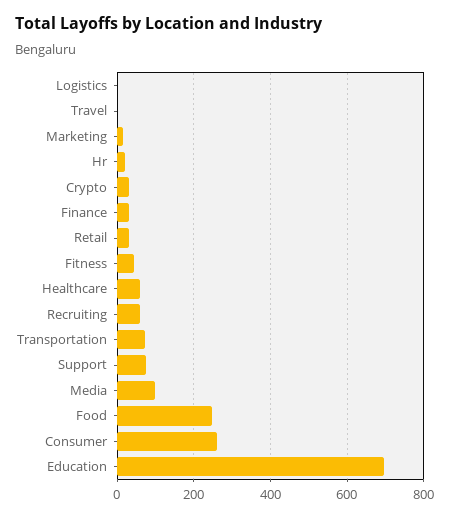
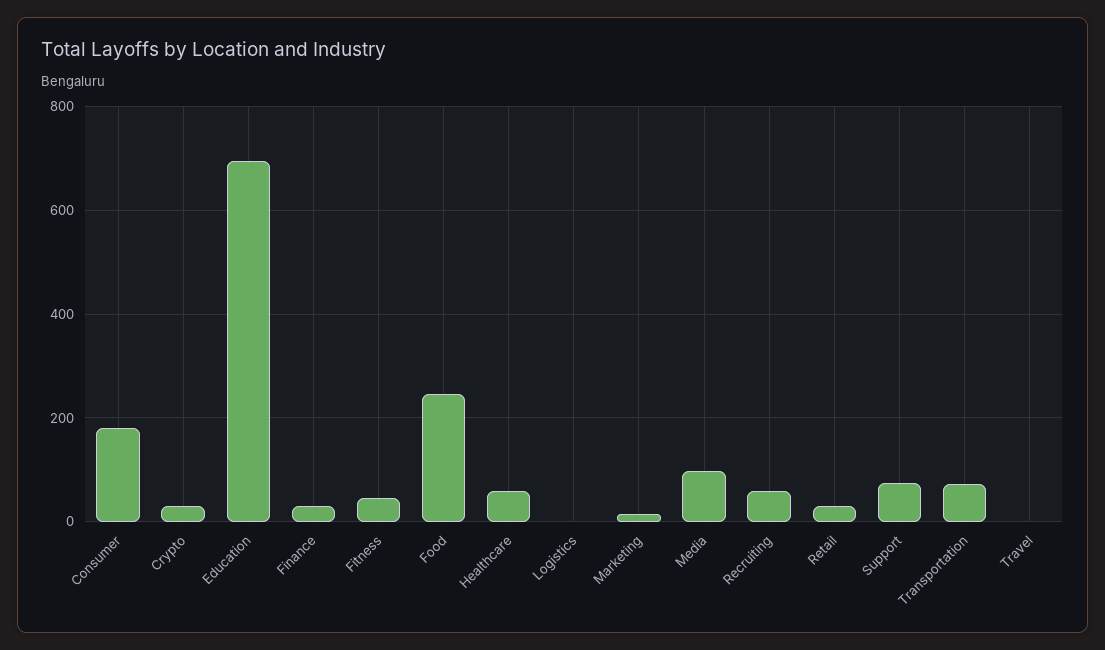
  {
    "Logistics": 0,
    "Travel": 0,
    "Marketing": 20,
-   "Hr": 20,
    "Crypto": 40,
    "Finance": 40,
    "Retail": 40,
    "Fitness": 40,
    "Healthcare": 60,
    "Recruiting": 60,
    "Transportation": 80,
    "Support": 80,
    "Media": 100,
    "Food": 240,
-   "Consumer": 260,
+   "Consumer": 180,
    "Education": 700
  }

